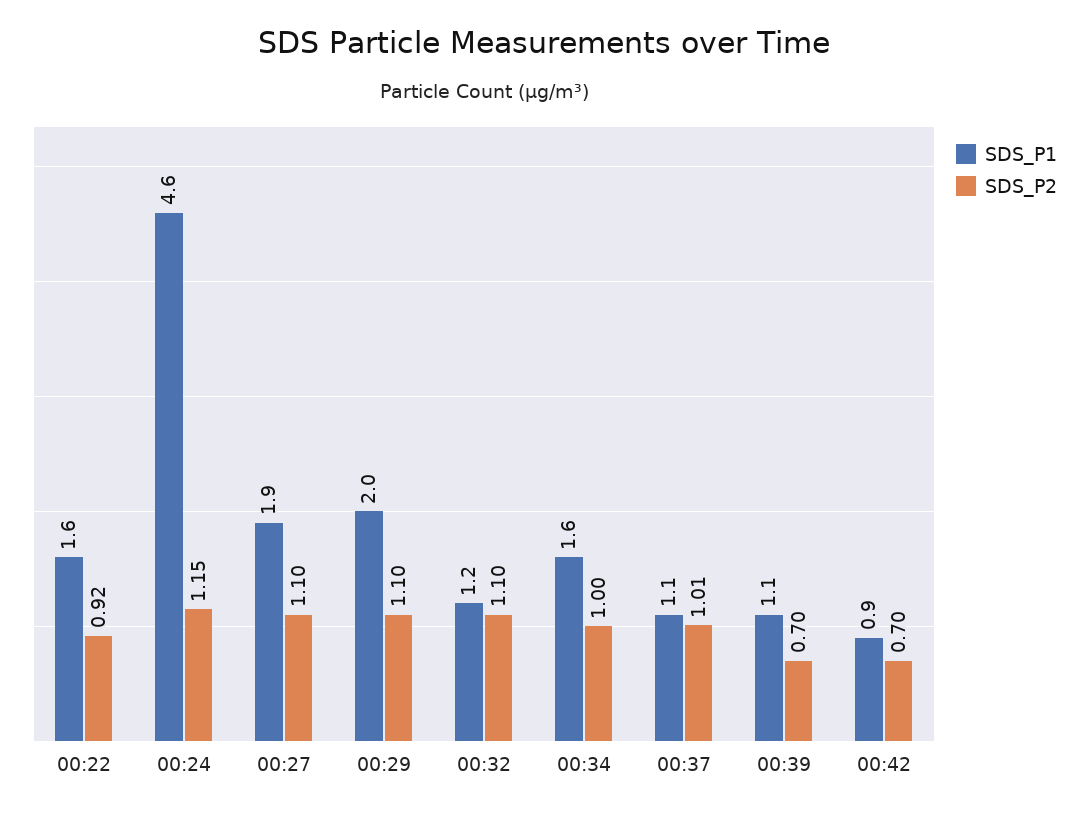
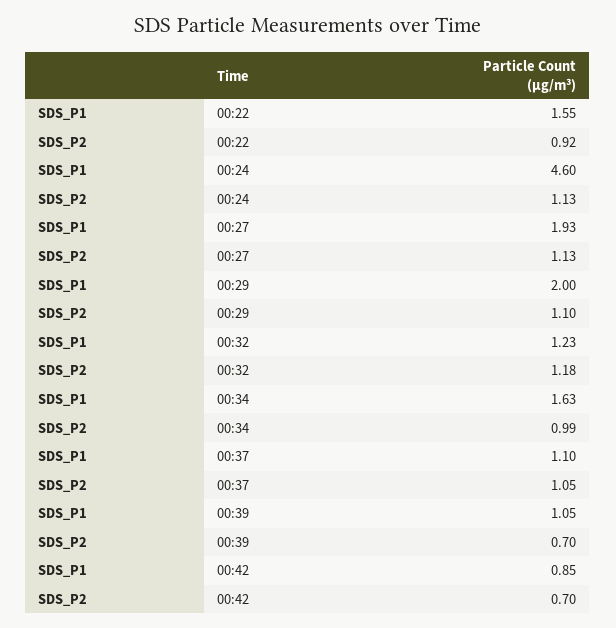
  {
    "SDS_P1": {
      "00:22": 1.55,
      "00:24": 4.6,
      "00:27": 1.93,
      "00:29": 2,
      "00:32": 1.23,
      "00:34": 1.63,
      "00:37": 1.1,
      "00:39": 1.05,
      "00:42": 0.85
    },
    "SDS_P2": {
      "00:22": 0.92,
-     "00:24": 1.15,
+     "00:24": 1.13,
-     "00:27": 1.1,
+     "00:27": 1.13,
      "00:29": 1.1,
-     "00:32": 1.1,
+     "00:32": 1.18,
-     "00:34": 1,
+     "00:34": 0.99,
-     "00:37": 1.01,
+     "00:37": 1.05,
      "00:39": 0.7,
      "00:42": 0.7
    }
  }

